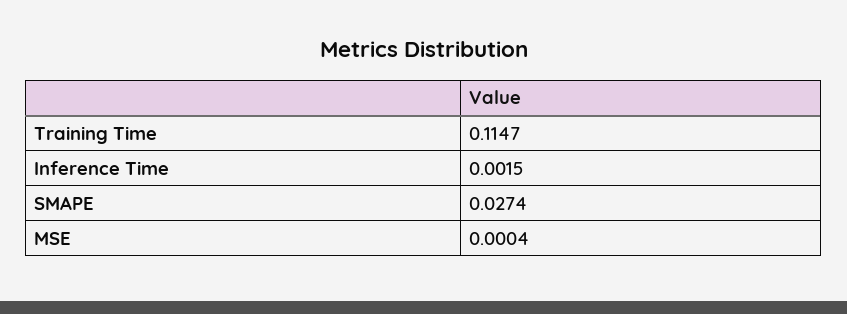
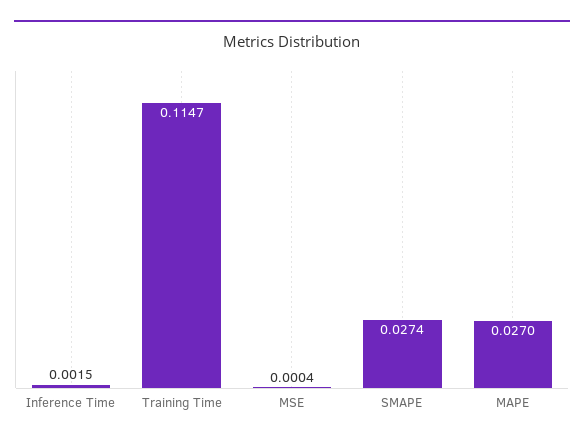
  {
    "Training Time": 0.1147,
    "Inference Time": 0.0015,
    "SMAPE": 0.0274,
-   "MSE": 0.0004
+   "MSE": 0.0004,
+   "MAPE": 0.027
  }

